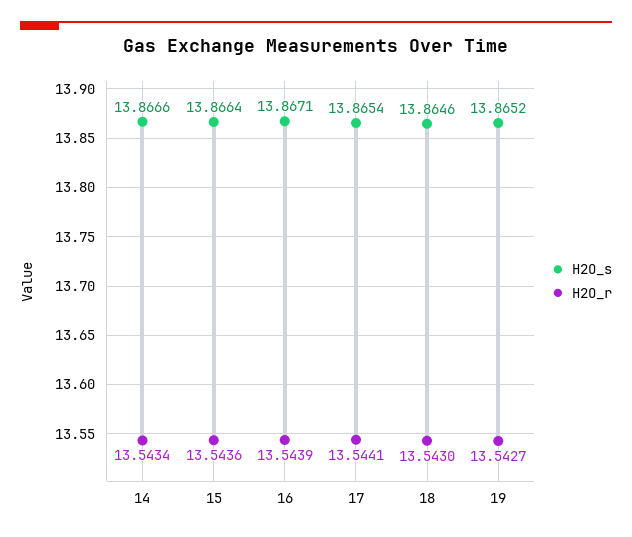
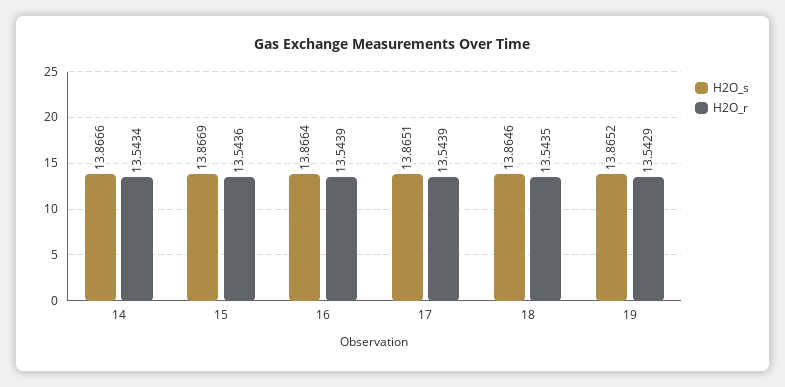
  {
    "H2O_s": {
      "14": 13.8666,
-     "15": 13.8664,
+     "15": 13.8669,
-     "16": 13.8671,
+     "16": 13.8664,
-     "17": 13.8654,
+     "17": 13.8651,
      "18": 13.8646,
      "19": 13.8652
    },
    "H2O_r": {
      "14": 13.5434,
      "15": 13.5436,
      "16": 13.5439,
-     "17": 13.5441,
+     "17": 13.5439,
-     "18": 13.543,
+     "18": 13.5435,
-     "19": 13.5427
+     "19": 13.5429
    }
  }

